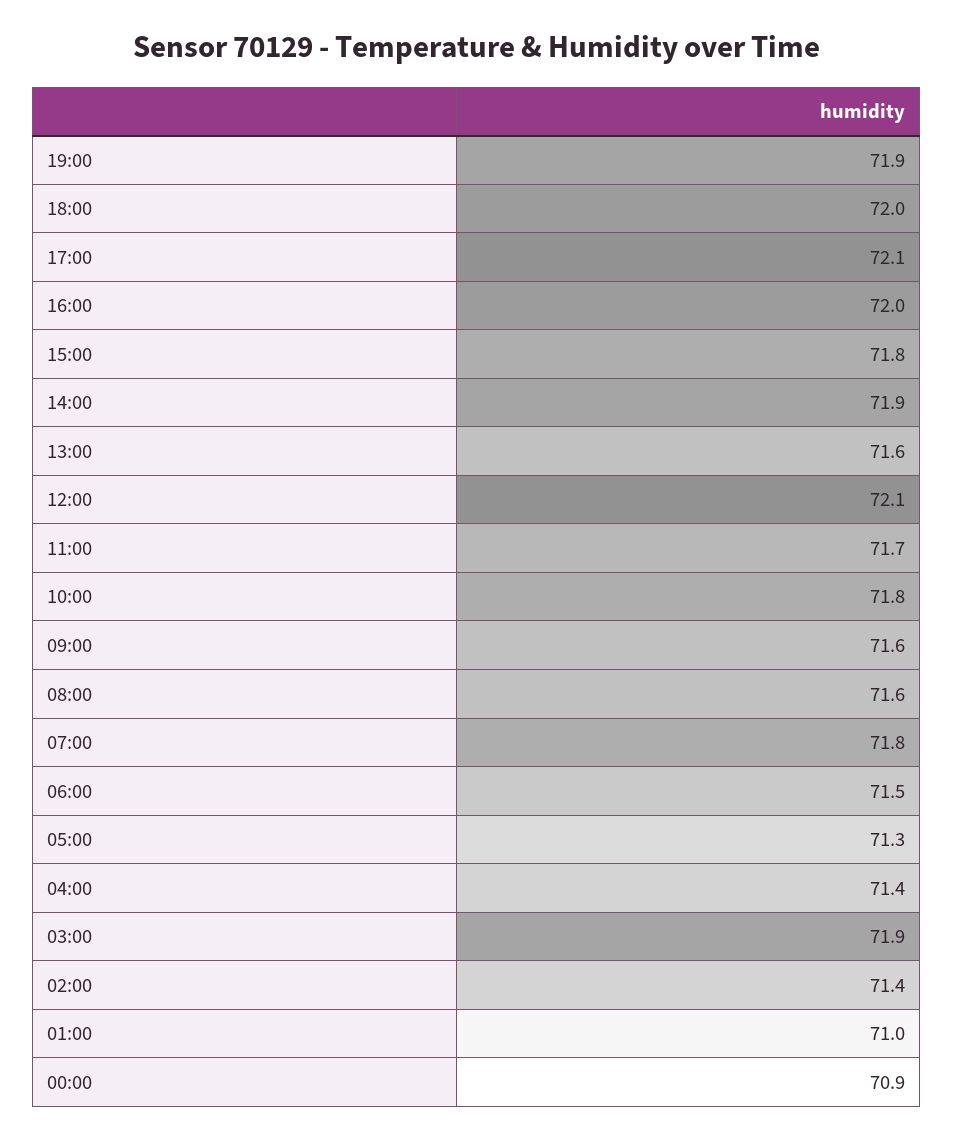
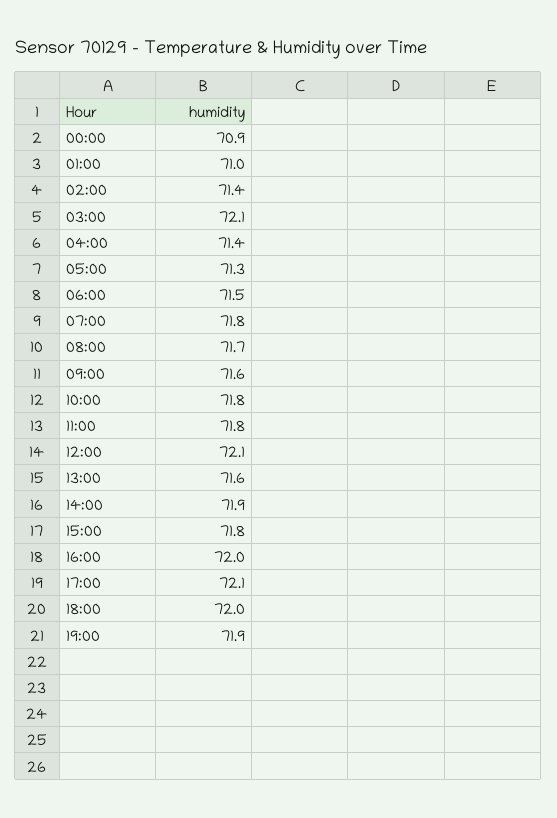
  {
    "19:00": 71.9,
    "18:00": 72,
    "17:00": 72.1,
    "16:00": 72,
    "15:00": 71.8,
    "14:00": 71.9,
    "13:00": 71.6,
    "12:00": 72.1,
-   "11:00": 71.7,
+   "11:00": 71.8,
    "10:00": 71.8,
    "09:00": 71.6,
-   "08:00": 71.6,
+   "08:00": 71.7,
    "07:00": 71.8,
    "06:00": 71.5,
    "05:00": 71.3,
    "04:00": 71.4,
-   "03:00": 71.9,
+   "03:00": 72.1,
    "02:00": 71.4,
    "01:00": 71,
    "00:00": 70.9
  }

